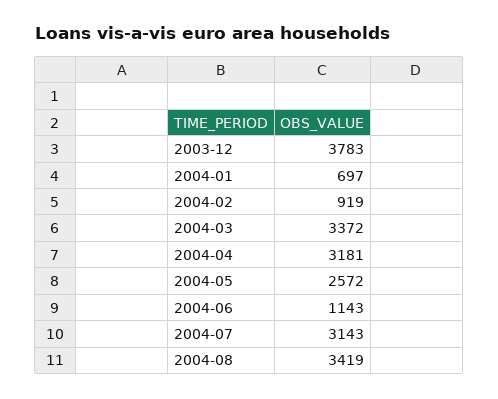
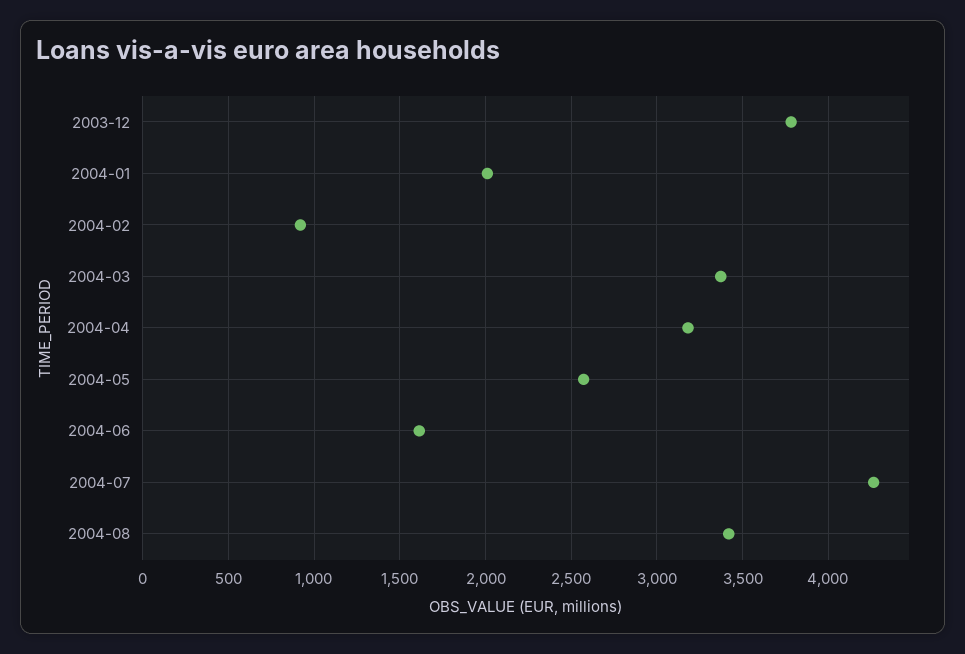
  {
    "2003-12": 3783,
-   "2004-01": 697,
+   "2004-01": 2000,
    "2004-02": 919,
    "2004-03": 3372,
    "2004-04": 3181,
    "2004-05": 2572,
-   "2004-06": 1143,
+   "2004-06": 1600,
-   "2004-07": 3143,
+   "2004-07": 4250,
    "2004-08": 3419
  }

